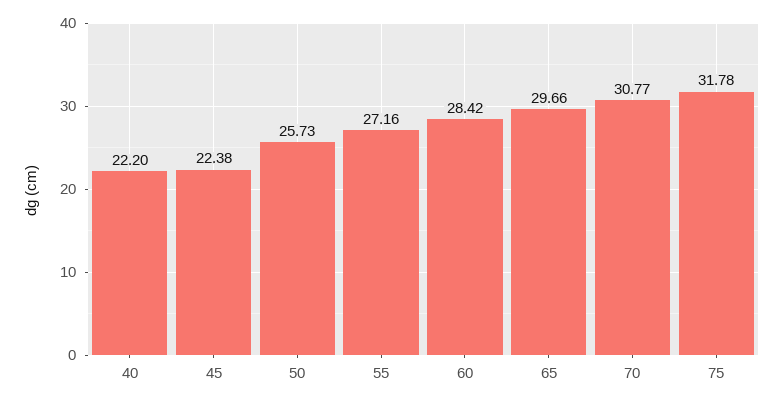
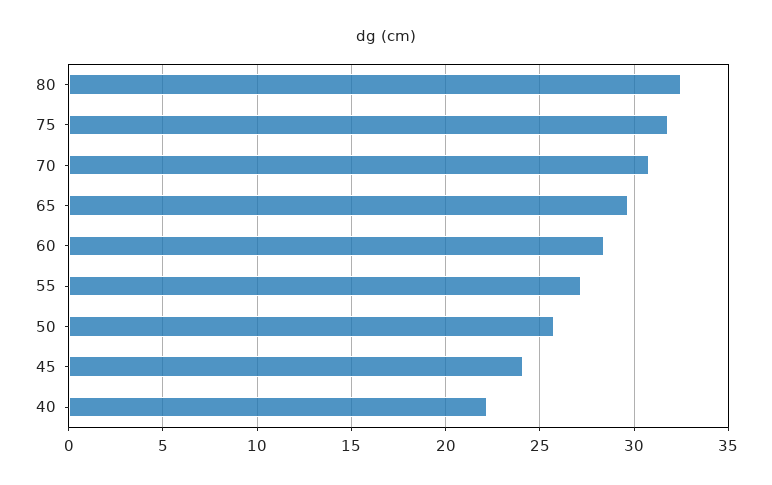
  {
    "40": 22.2,
-   "45": 22.38,
+   "45": 24,
    "50": 25.73,
    "55": 27.16,
    "60": 28.42,
    "65": 29.66,
    "70": 30.77,
-   "75": 31.78
+   "75": 31.78,
+   "80": 32.5
  }

